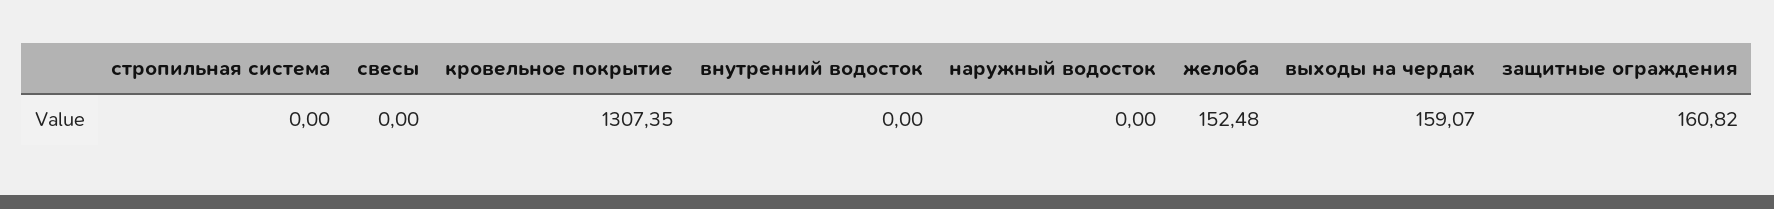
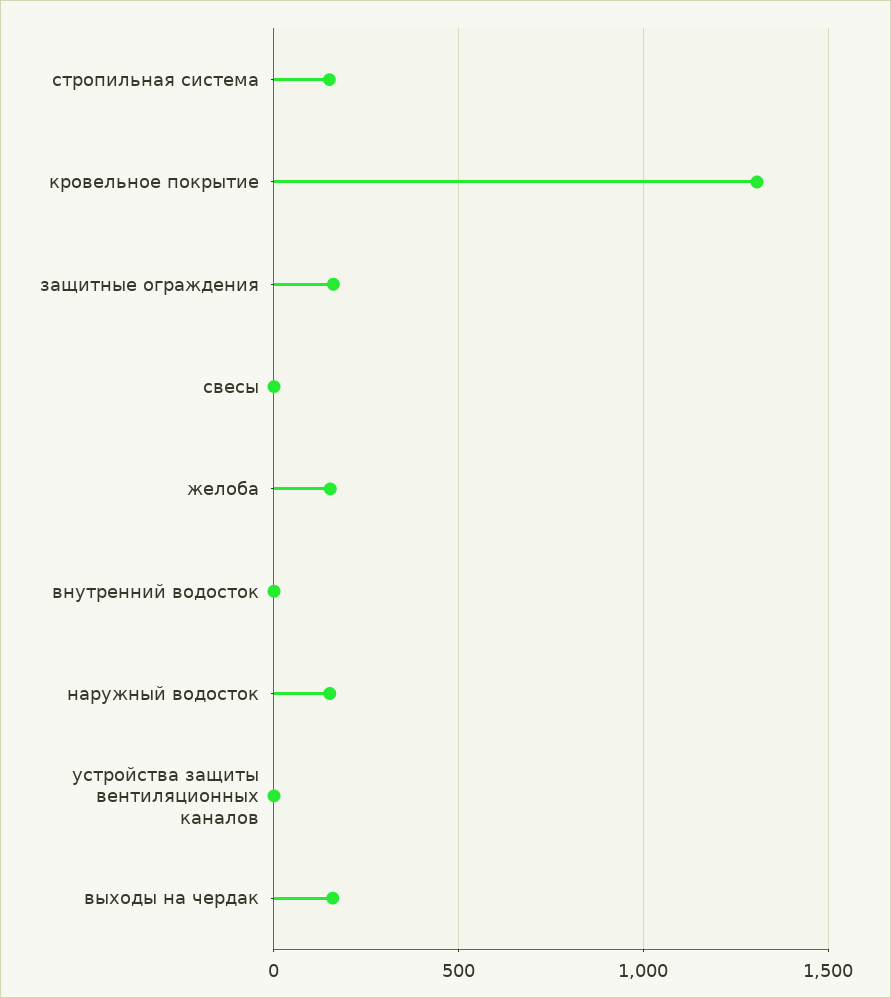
  {
-   "стропильная система": 0,
+   "стропильная система": 150,
    "свесы": 0,
    "кровельное покрытие": 1307.35,
    "внутренний водосток": 0,
-   "наружный водосток": 0,
+   "наружный водосток": 150,
    "желоба": 152.48,
    "выходы на чердак": 159.07,
-   "защитные ограждения": 160.82
+   "защитные ограждения": 160.82,
+   "устройства защиты вентиляционных каналов": 0
  }

